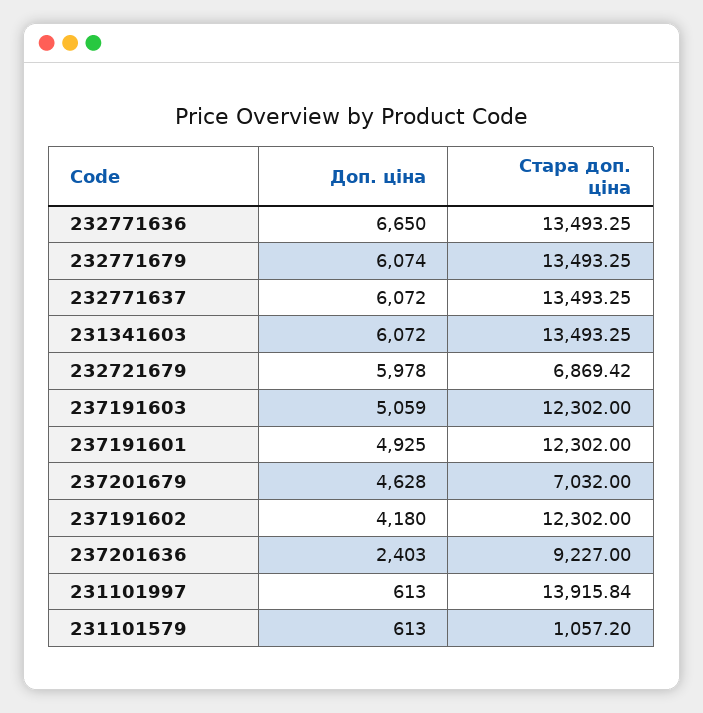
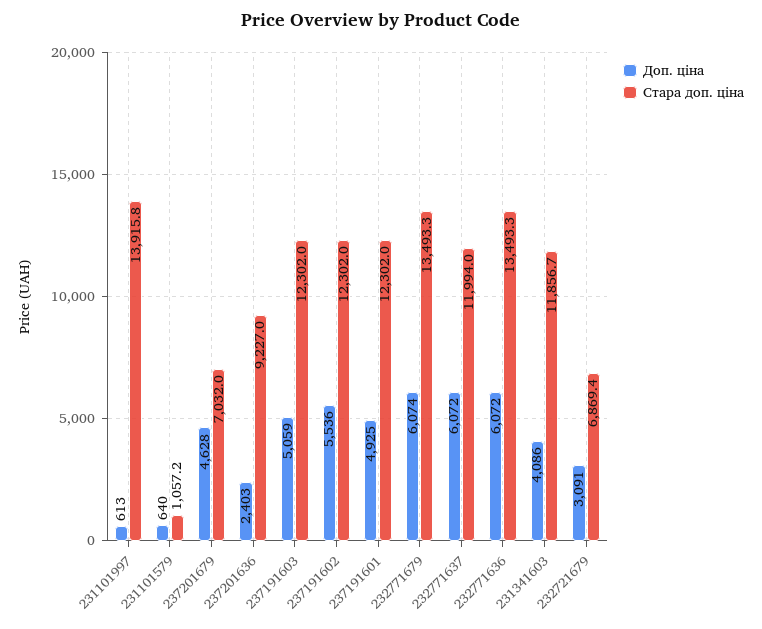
  {
    "Доп. ціна": {
-     "232771636": 6650,
+     "232771636": 6072,
      "232771679": 6074,
      "232771637": 6072,
-     "231341603": 6072,
+     "231341603": 4086,
-     "232721679": 5978,
+     "232721679": 3091,
      "237191603": 5059,
      "237191601": 4925,
      "237201679": 4628,
-     "237191602": 4180,
+     "237191602": 5536,
      "237201636": 2403,
      "231101997": 613,
-     "231101579": 613
+     "231101579": 640
    },
    "Стара доп. ціна": {
      "232771636": 13493.25,
      "232771679": 13493.25,
-     "232771637": 13493.25,
+     "232771637": 11994,
-     "231341603": 13493.25,
+     "231341603": 11856.7,
      "232721679": 6869.42,
      "237191603": 12302,
      "237191601": 12302,
      "237201679": 7032,
      "237191602": 12302,
      "237201636": 9227,
      "231101997": 13915.84,
      "231101579": 1057.2
    }
  }

